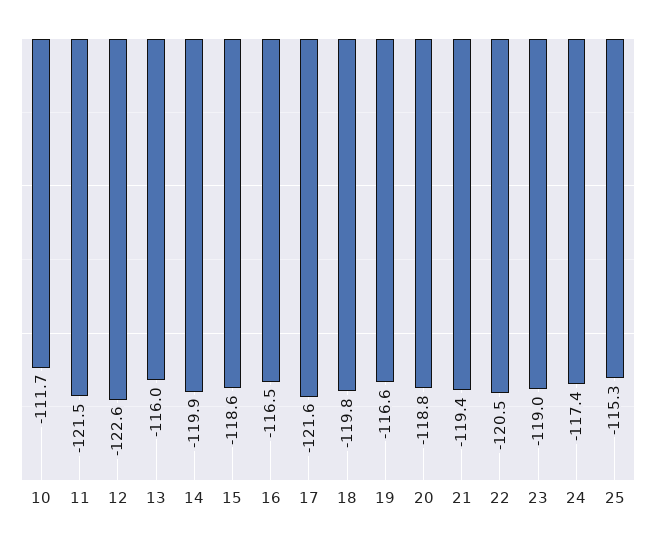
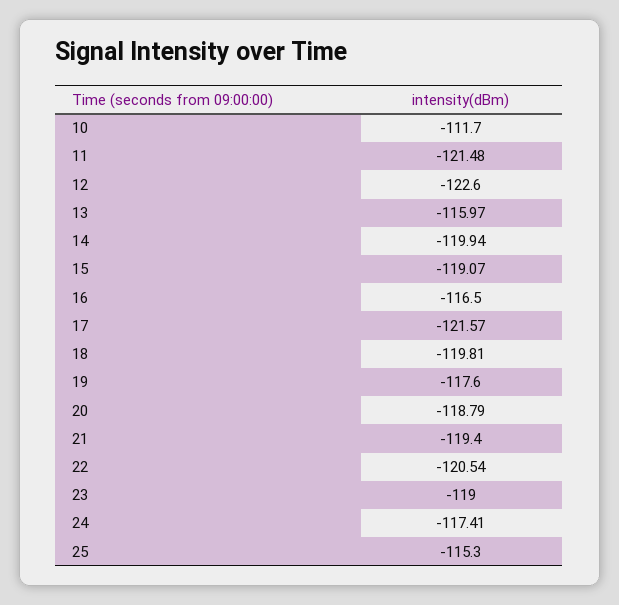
  {
    "10": -111.7,
    "11": -121.48,
    "12": -122.6,
    "13": -115.97,
    "14": -119.94,
-   "15": -118.6,
+   "15": -119.07,
    "16": -116.5,
    "17": -121.57,
    "18": -119.81,
-   "19": -116.6,
+   "19": -117.6,
    "20": -118.79,
    "21": -119.4,
    "22": -120.54,
    "23": -119,
    "24": -117.41,
    "25": -115.3
  }

